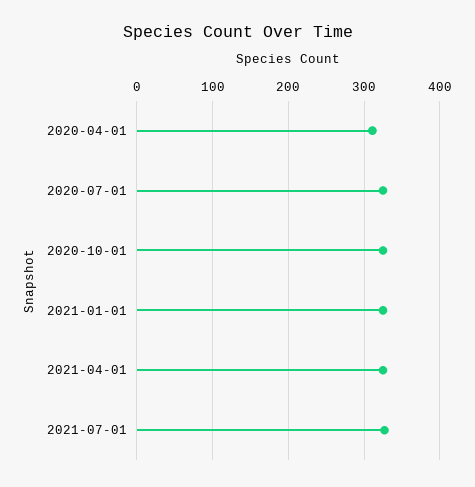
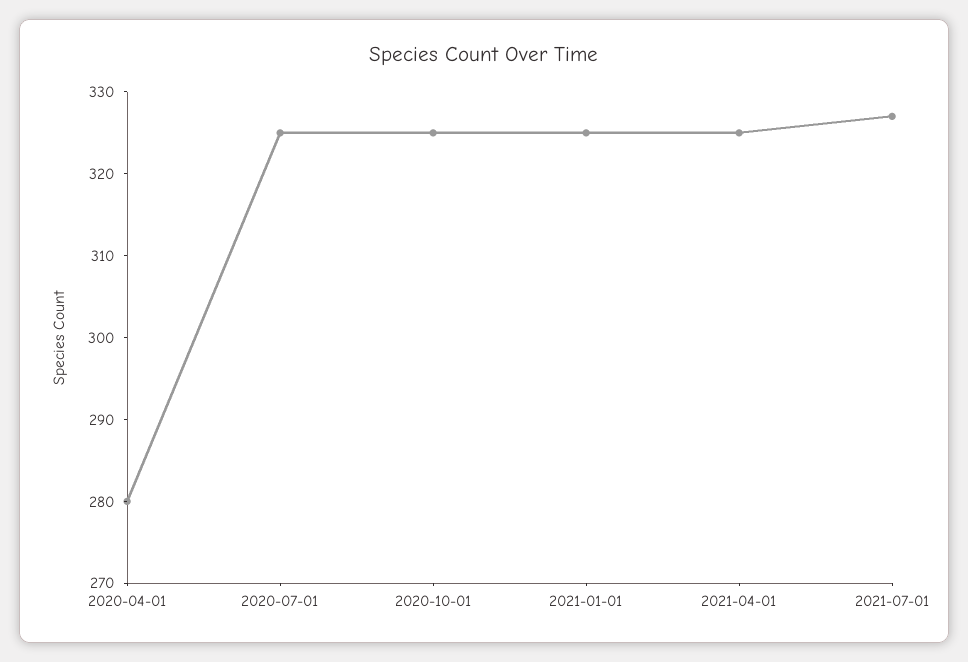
  {
-   "2020-04-01": 310,
+   "2020-04-01": 280,
    "2020-07-01": 325,
    "2020-10-01": 325,
    "2021-01-01": 325,
    "2021-04-01": 325,
    "2021-07-01": 327
  }

